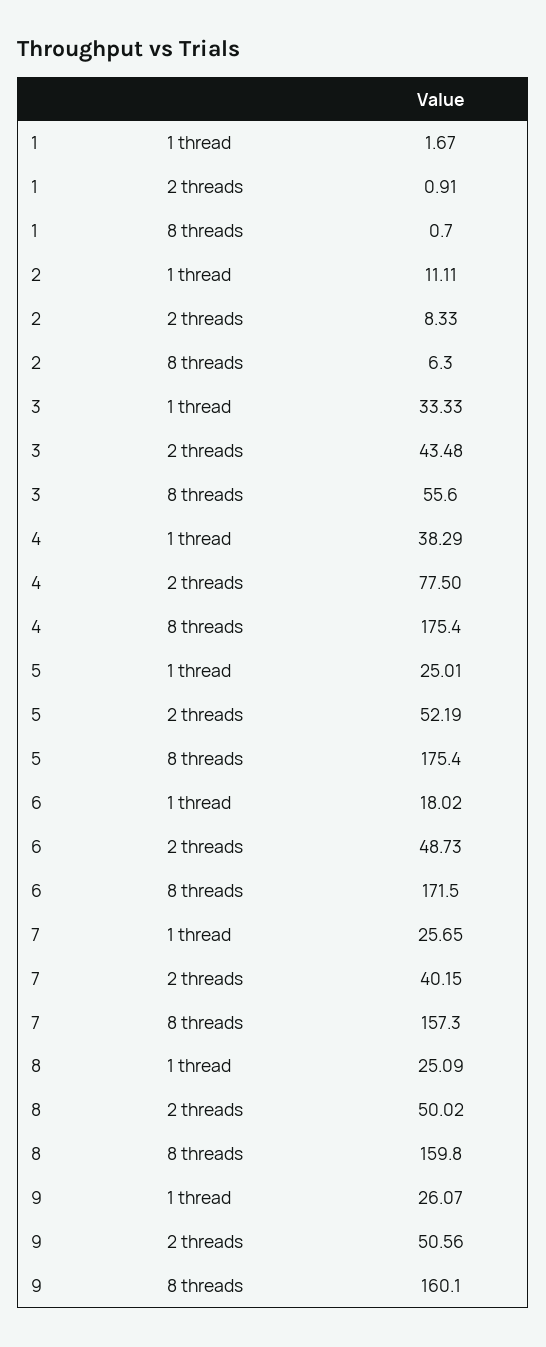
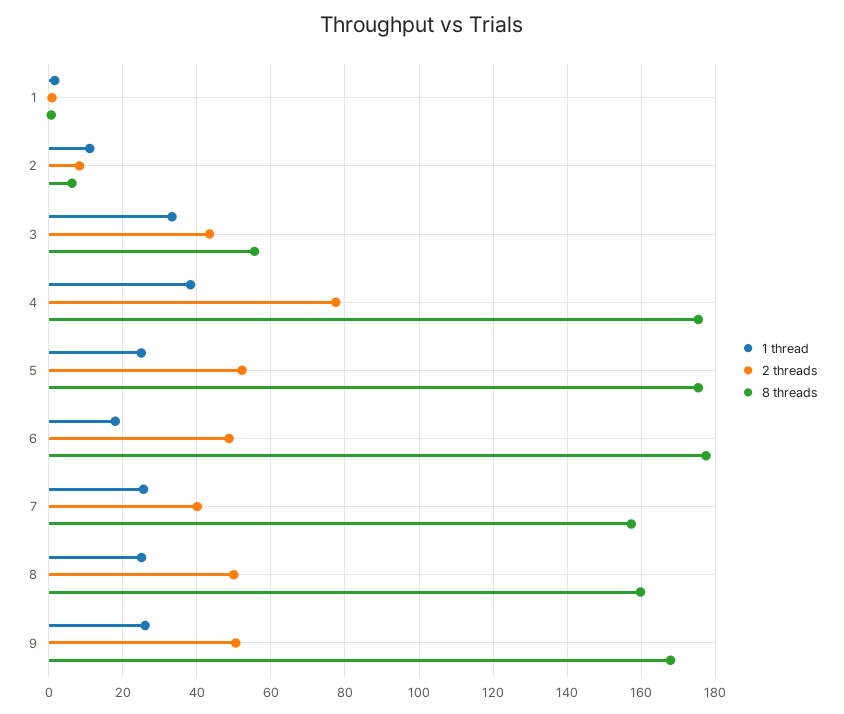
  {
    "1 thread": {
      "1": 1.67,
      "2": 11.11,
      "3": 33.33,
      "4": 38.29,
      "5": 25.01,
      "6": 18.02,
      "7": 25.65,
      "8": 25.09,
      "9": 26.07
    },
    "2 threads": {
      "1": 0.91,
      "2": 8.33,
      "3": 43.48,
      "4": 77.5,
      "5": 52.19,
      "6": 48.73,
      "7": 40.15,
      "8": 50.02,
      "9": 50.56
    },
    "8 threads": {
      "1": 0.7,
      "2": 6.3,
      "3": 55.6,
      "4": 175.4,
      "5": 175.4,
-     "6": 171.5,
+     "6": 178,
      "7": 157.3,
      "8": 159.8,
-     "9": 160.1
+     "9": 168
    }
  }

